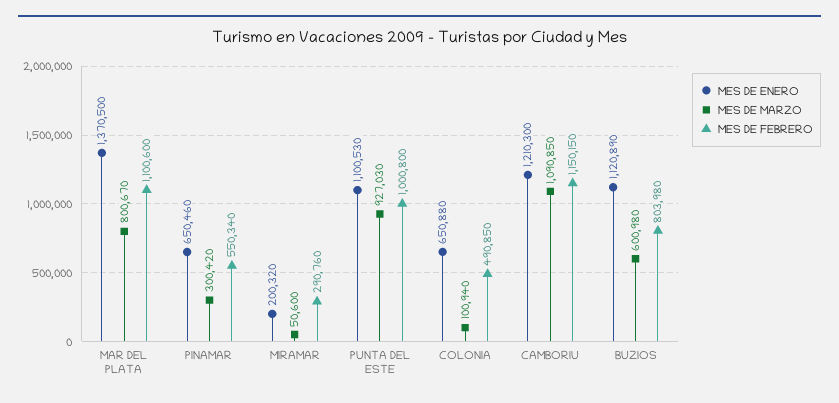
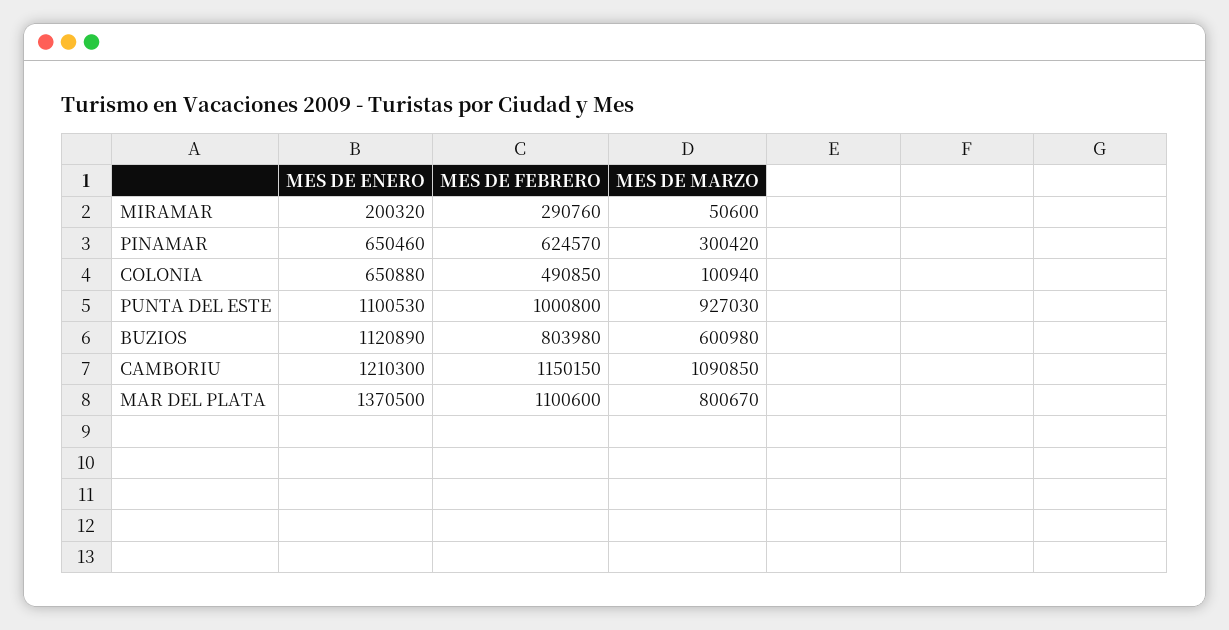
  {
    "MES DE ENERO": {
      "MAR DEL PLATA": 1370500,
      "PINAMAR": 650460,
      "MIRAMAR": 200320,
      "PUNTA DEL ESTE": 1100530,
      "COLONIA": 650880,
      "CAMBORIU": 1210300,
      "BUZIOS": 1120890
    },
    "MES DE MARZO": {
      "MAR DEL PLATA": 800670,
      "PINAMAR": 300420,
      "MIRAMAR": 50600,
      "PUNTA DEL ESTE": 927030,
      "COLONIA": 100940,
      "CAMBORIU": 1090850,
      "BUZIOS": 600980
    },
    "MES DE FEBRERO": {
      "MAR DEL PLATA": 1100600,
-     "PINAMAR": 550340,
+     "PINAMAR": 624570,
      "MIRAMAR": 290760,
      "PUNTA DEL ESTE": 1000800,
      "COLONIA": 490850,
      "CAMBORIU": 1150150,
      "BUZIOS": 803980
    }
  }

